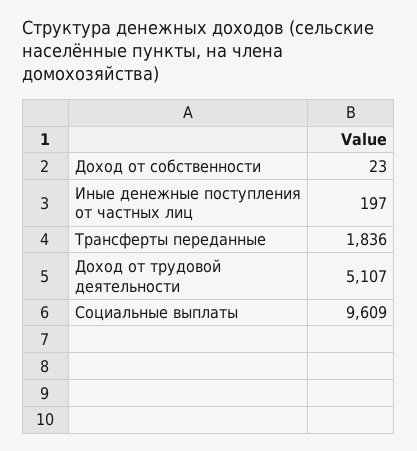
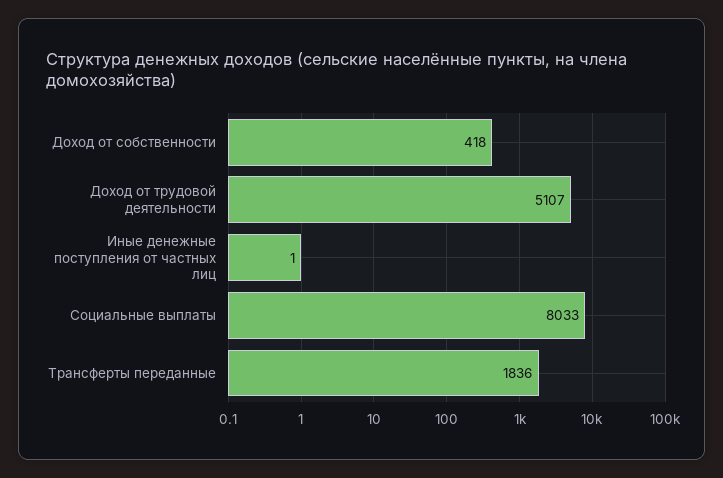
  {
-   "Доход от собственности": 23,
+   "Доход от собственности": 418,
-   "Иные денежные поступления от частных лиц": 197,
+   "Иные денежные поступления от частных лиц": 1,
    "Трансферты переданные": 1836,
    "Доход от трудовой деятельности": 5107,
-   "Социальные выплаты": 9609
+   "Социальные выплаты": 8033
  }

